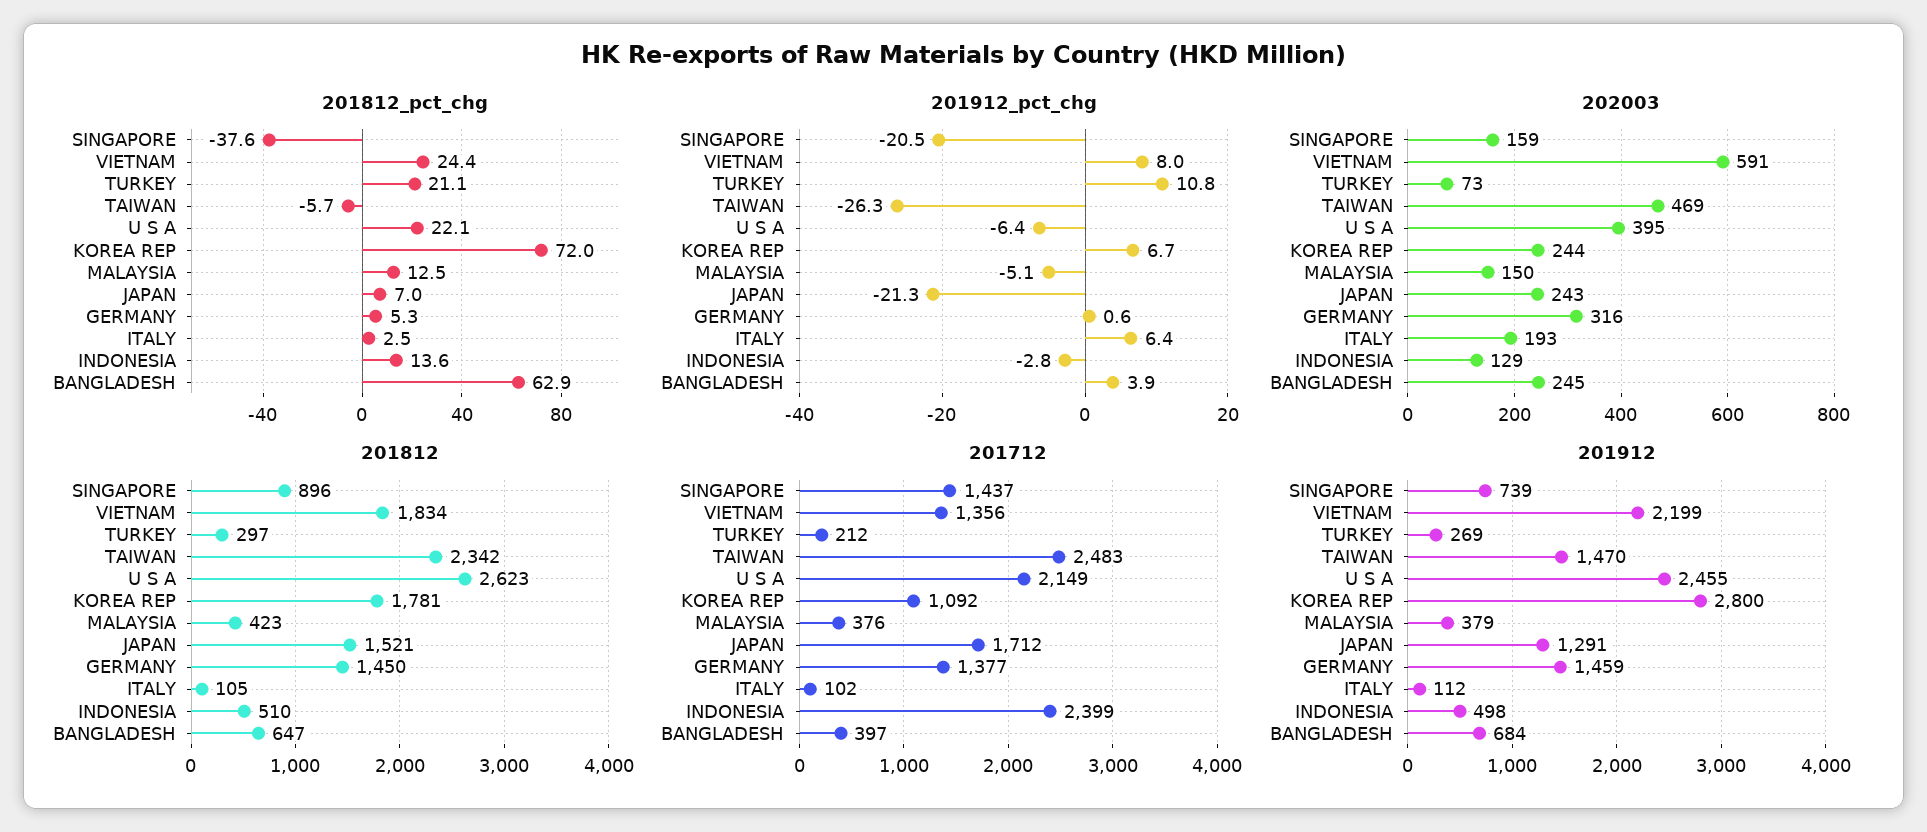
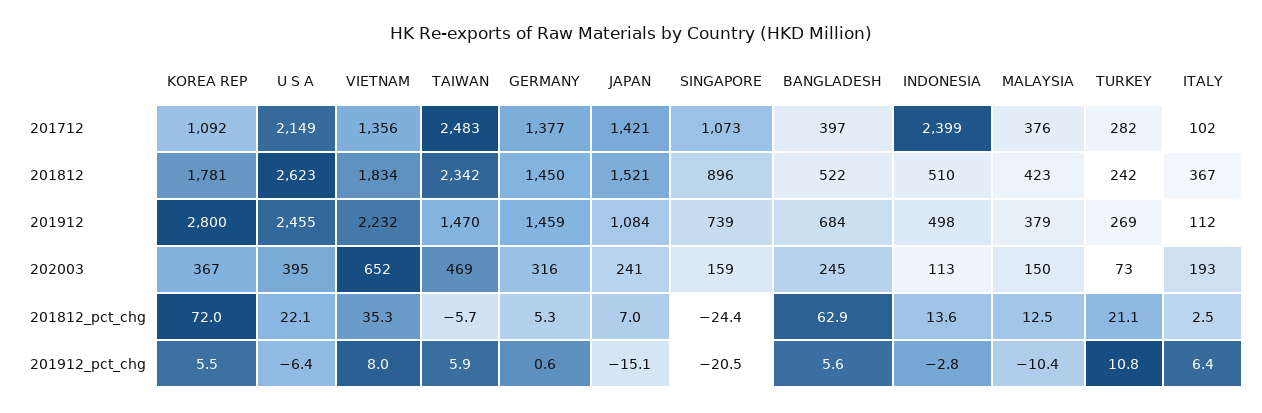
  {
    "201812_pct_chg": {
-     "SINGAPORE": -37.6,
+     "SINGAPORE": -24.4,
-     "VIETNAM": 24.4,
+     "VIETNAM": 35.3,
      "TURKEY": 21.1,
      "TAIWAN": -5.7,
      "U S A": 22.1,
      "KOREA REP": 72,
      "MALAYSIA": 12.5,
      "JAPAN": 7,
      "GERMANY": 5.3,
      "ITALY": 2.5,
      "INDONESIA": 13.6,
      "BANGLADESH": 62.9
    },
    "201912_pct_chg": {
      "SINGAPORE": -20.5,
      "VIETNAM": 8,
      "TURKEY": 10.8,
-     "TAIWAN": -26.3,
+     "TAIWAN": 5.9,
      "U S A": -6.4,
-     "KOREA REP": 6.7,
+     "KOREA REP": 5.5,
-     "MALAYSIA": -5.1,
+     "MALAYSIA": -10.4,
-     "JAPAN": -21.3,
+     "JAPAN": -15.1,
      "GERMANY": 0.6,
      "ITALY": 6.4,
      "INDONESIA": -2.8,
-     "BANGLADESH": 3.9
+     "BANGLADESH": 5.6
    },
    "202003": {
      "SINGAPORE": 159,
-     "VIETNAM": 591,
+     "VIETNAM": 652,
      "TURKEY": 73,
      "TAIWAN": 469,
      "U S A": 395,
-     "KOREA REP": 244,
+     "KOREA REP": 367,
      "MALAYSIA": 150,
-     "JAPAN": 243,
+     "JAPAN": 241,
      "GERMANY": 316,
      "ITALY": 193,
-     "INDONESIA": 129,
+     "INDONESIA": 113,
      "BANGLADESH": 245
    },
    "201812": {
      "SINGAPORE": 896,
      "VIETNAM": 1834,
-     "TURKEY": 297,
+     "TURKEY": 242,
      "TAIWAN": 2342,
      "U S A": 2623,
      "KOREA REP": 1781,
      "MALAYSIA": 423,
      "JAPAN": 1521,
      "GERMANY": 1450,
-     "ITALY": 105,
+     "ITALY": 367,
      "INDONESIA": 510,
-     "BANGLADESH": 647
+     "BANGLADESH": 522
    },
    "201712": {
-     "SINGAPORE": 1437,
+     "SINGAPORE": 1073,
      "VIETNAM": 1356,
-     "TURKEY": 212,
+     "TURKEY": 282,
      "TAIWAN": 2483,
      "U S A": 2149,
      "KOREA REP": 1092,
      "MALAYSIA": 376,
-     "JAPAN": 1712,
+     "JAPAN": 1421,
      "GERMANY": 1377,
      "ITALY": 102,
      "INDONESIA": 2399,
      "BANGLADESH": 397
    },
    "201912": {
      "SINGAPORE": 739,
-     "VIETNAM": 2199,
+     "VIETNAM": 2232,
      "TURKEY": 269,
      "TAIWAN": 1470,
      "U S A": 2455,
      "KOREA REP": 2800,
      "MALAYSIA": 379,
-     "JAPAN": 1291,
+     "JAPAN": 1084,
      "GERMANY": 1459,
      "ITALY": 112,
      "INDONESIA": 498,
      "BANGLADESH": 684
    }
  }

